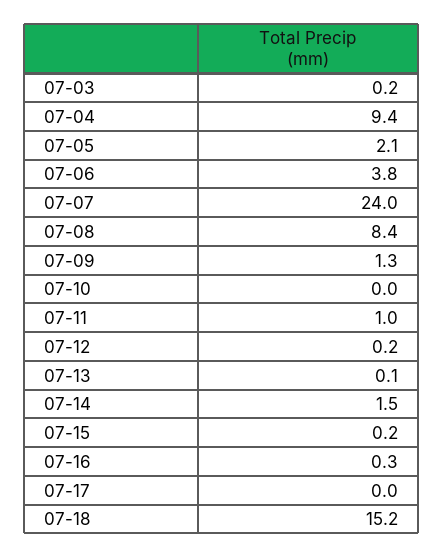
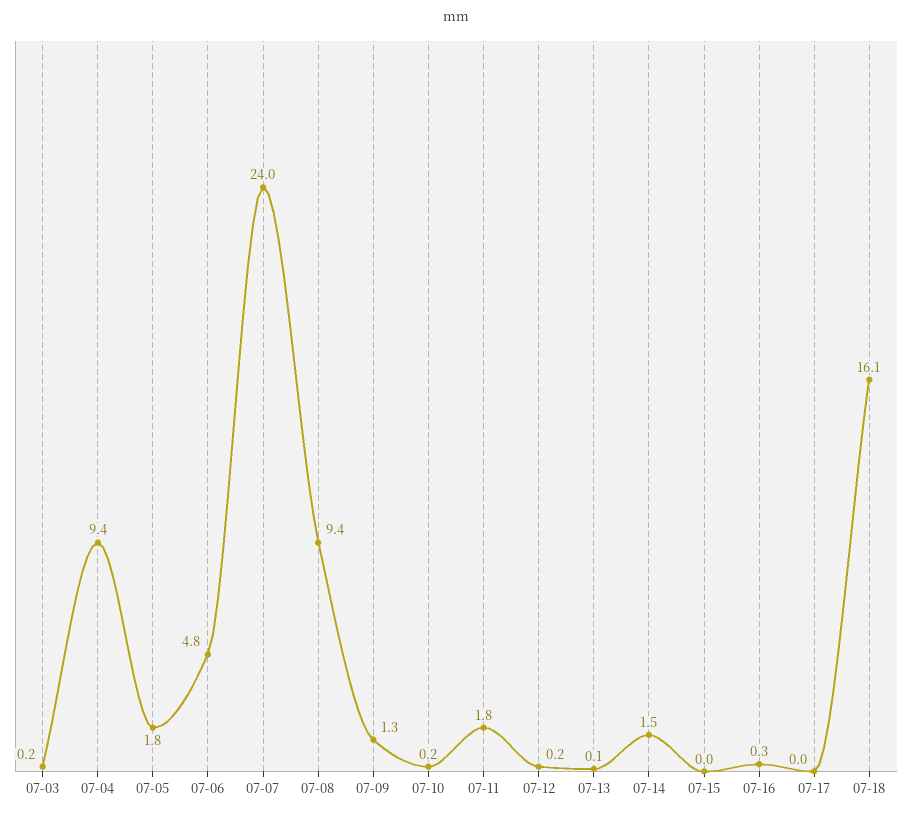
  {
    "07-03": 0.2,
    "07-04": 9.4,
-   "07-05": 2.1,
+   "07-05": 1.8,
-   "07-06": 3.8,
+   "07-06": 4.8,
    "07-07": 24,
-   "07-08": 8.4,
+   "07-08": 9.4,
    "07-09": 1.3,
-   "07-10": 0,
+   "07-10": 0.2,
-   "07-11": 1,
+   "07-11": 1.8,
    "07-12": 0.2,
    "07-13": 0.1,
    "07-14": 1.5,
-   "07-15": 0.2,
+   "07-15": 0,
    "07-16": 0.3,
    "07-17": 0,
-   "07-18": 15.2
+   "07-18": 16.1
  }

